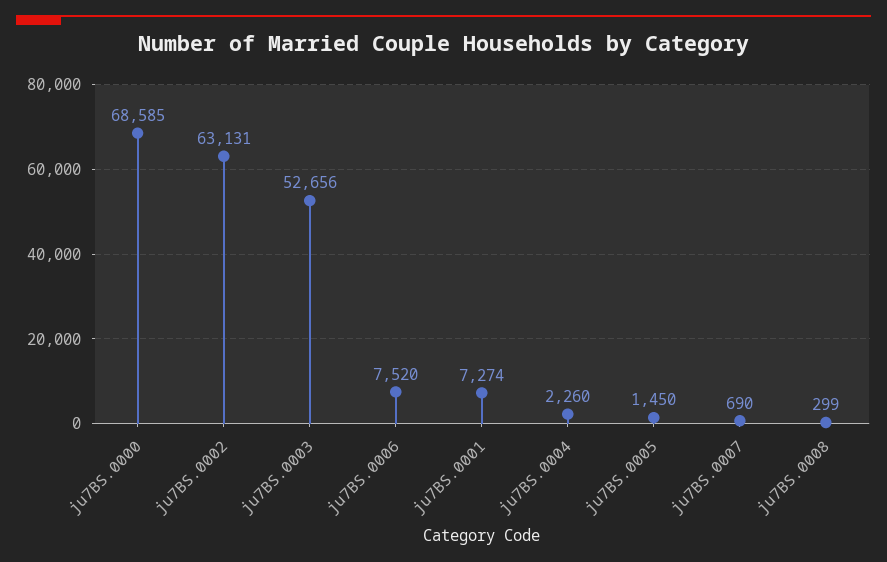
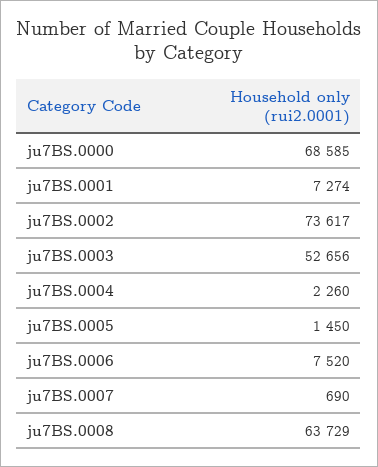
  {
    "ju7BS.0000": 68585,
-   "ju7BS.0002": 63131,
+   "ju7BS.0002": 73617,
    "ju7BS.0003": 52656,
    "ju7BS.0006": 7520,
    "ju7BS.0001": 7274,
    "ju7BS.0004": 2260,
    "ju7BS.0005": 1450,
    "ju7BS.0007": 690,
-   "ju7BS.0008": 299
+   "ju7BS.0008": 63729
  }

